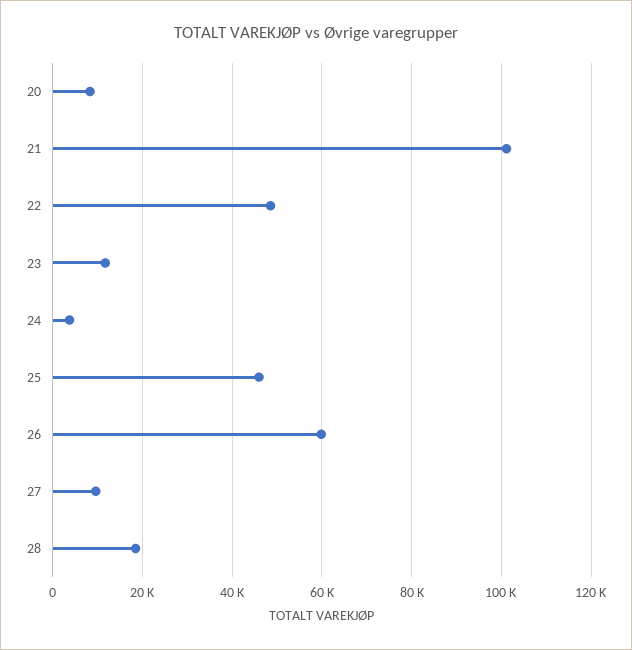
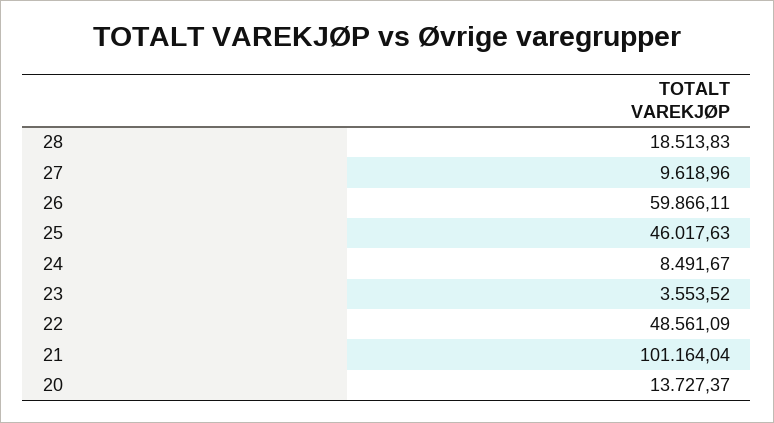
  {
-   "20": 8000,
+   "20": 13727.37,
    "21": 101164.04,
    "22": 48561.09,
-   "23": 12000,
+   "23": 3553.52,
-   "24": 4000,
+   "24": 8491.67,
    "25": 46017.63,
    "26": 59866.11,
    "27": 9618.96,
    "28": 18513.83
  }

